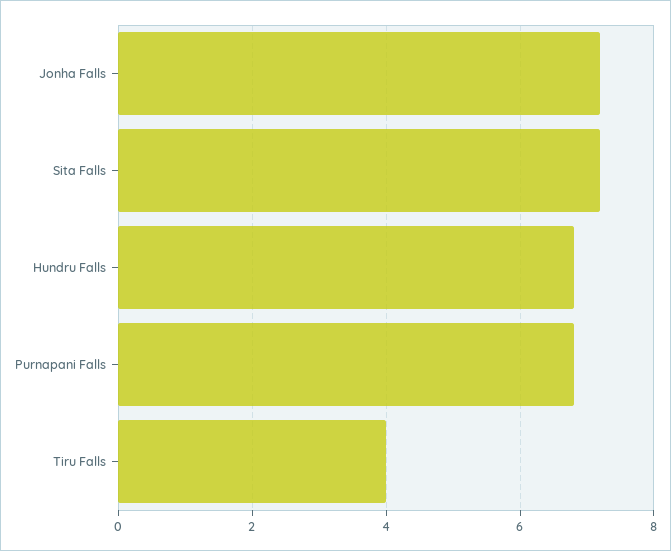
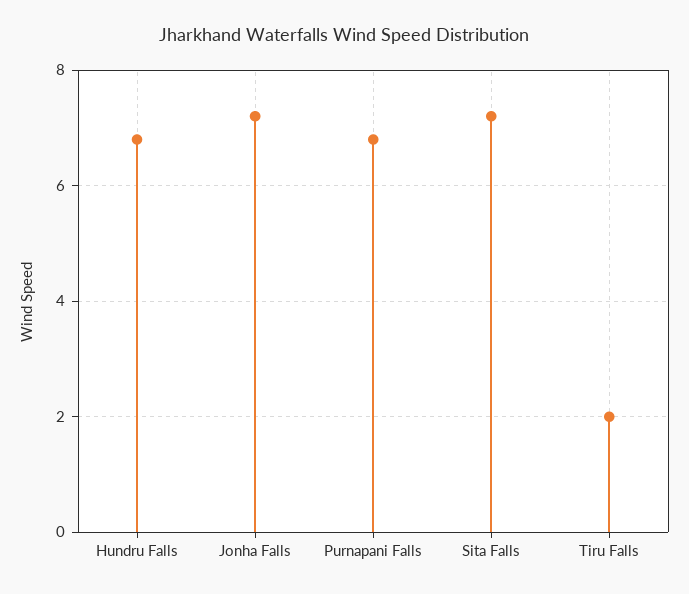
  {
    "Jonha Falls": 7,
    "Sita Falls": 7,
    "Hundru Falls": 7,
    "Purnapani Falls": 7,
-   "Tiru Falls": 4
+   "Tiru Falls": 2
  }

